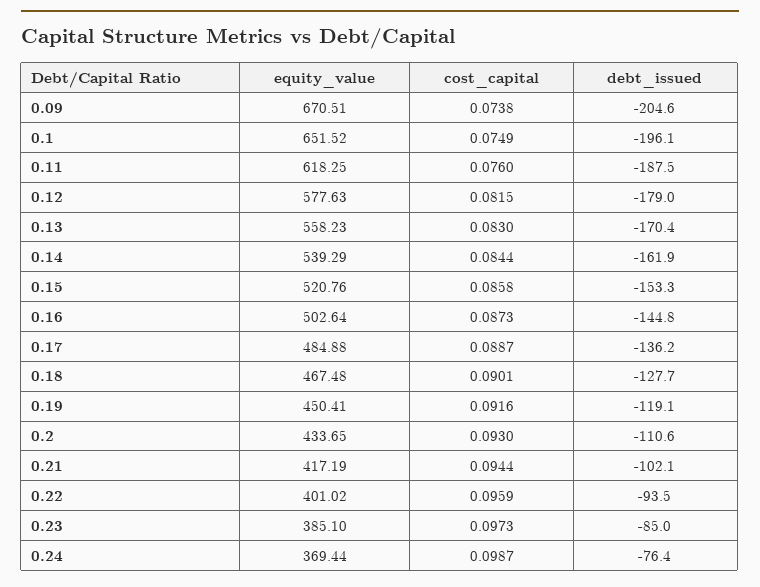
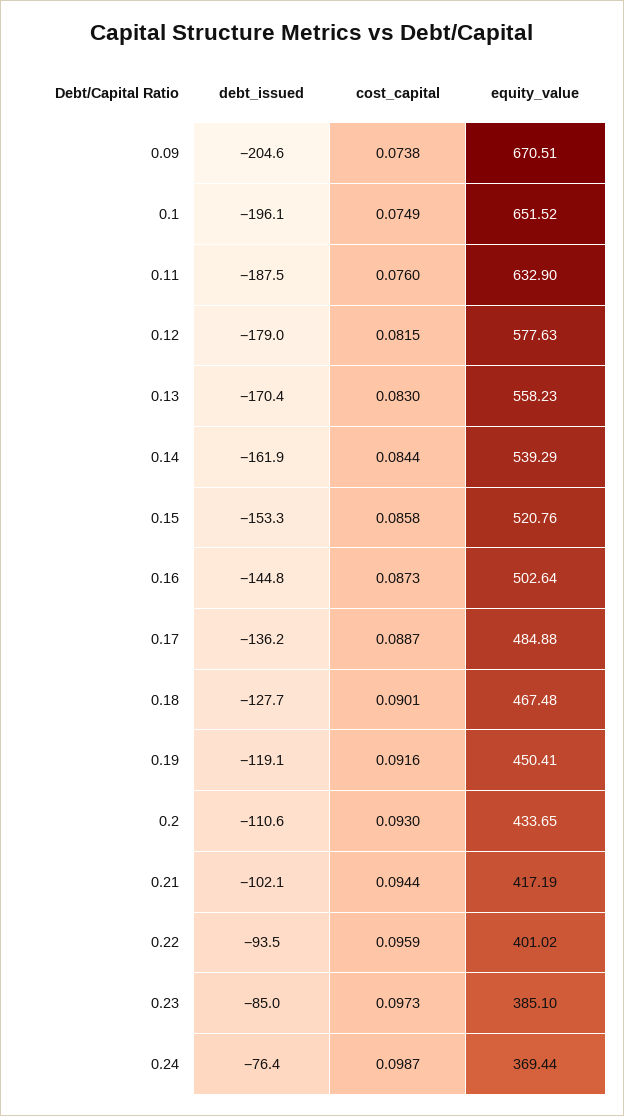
  {
    "equity_value": {
      "0.09": 670.51,
      "0.1": 651.52,
-     "0.11": 618.25,
+     "0.11": 632.9,
      "0.12": 577.63,
      "0.13": 558.23,
      "0.14": 539.29,
      "0.15": 520.76,
      "0.16": 502.64,
      "0.17": 484.88,
      "0.18": 467.48,
      "0.19": 450.41,
      "0.2": 433.65,
      "0.21": 417.19,
      "0.22": 401.02,
      "0.23": 385.1,
      "0.24": 369.44
    },
    "cost_capital": {
      "0.09": 0.0738,
      "0.1": 0.0749,
      "0.11": 0.076,
      "0.12": 0.0815,
      "0.13": 0.083,
      "0.14": 0.0844,
      "0.15": 0.0858,
      "0.16": 0.0873,
      "0.17": 0.0887,
      "0.18": 0.0901,
      "0.19": 0.0916,
      "0.2": 0.093,
      "0.21": 0.0944,
      "0.22": 0.0959,
      "0.23": 0.0973,
      "0.24": 0.0987
    },
    "debt_issued": {
      "0.09": -204.6,
      "0.1": -196.1,
      "0.11": -187.5,
      "0.12": -179,
      "0.13": -170.4,
      "0.14": -161.9,
      "0.15": -153.3,
      "0.16": -144.8,
      "0.17": -136.2,
      "0.18": -127.7,
      "0.19": -119.1,
      "0.2": -110.6,
      "0.21": -102.1,
      "0.22": -93.5,
      "0.23": -85,
      "0.24": -76.4
    }
  }

